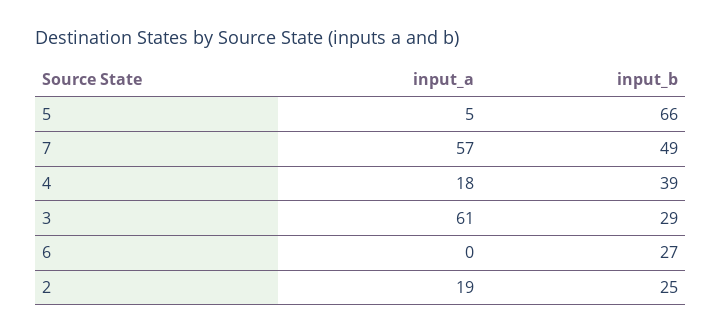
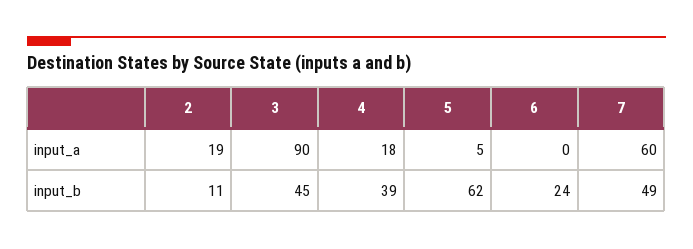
  {
    "input_a": {
      "5": 5,
-     "7": 57,
+     "7": 60,
      "4": 18,
-     "3": 61,
+     "3": 90,
      "6": 0,
      "2": 19
    },
    "input_b": {
-     "5": 66,
+     "5": 62,
      "7": 49,
      "4": 39,
-     "3": 29,
+     "3": 45,
-     "6": 27,
+     "6": 24,
-     "2": 25
+     "2": 11
    }
  }

